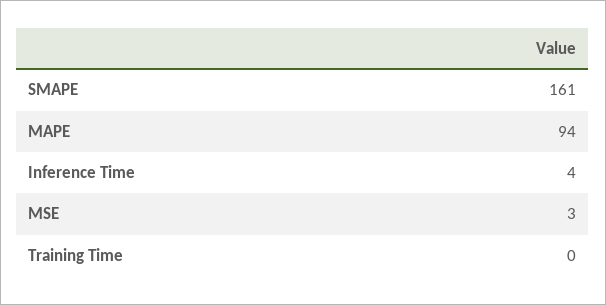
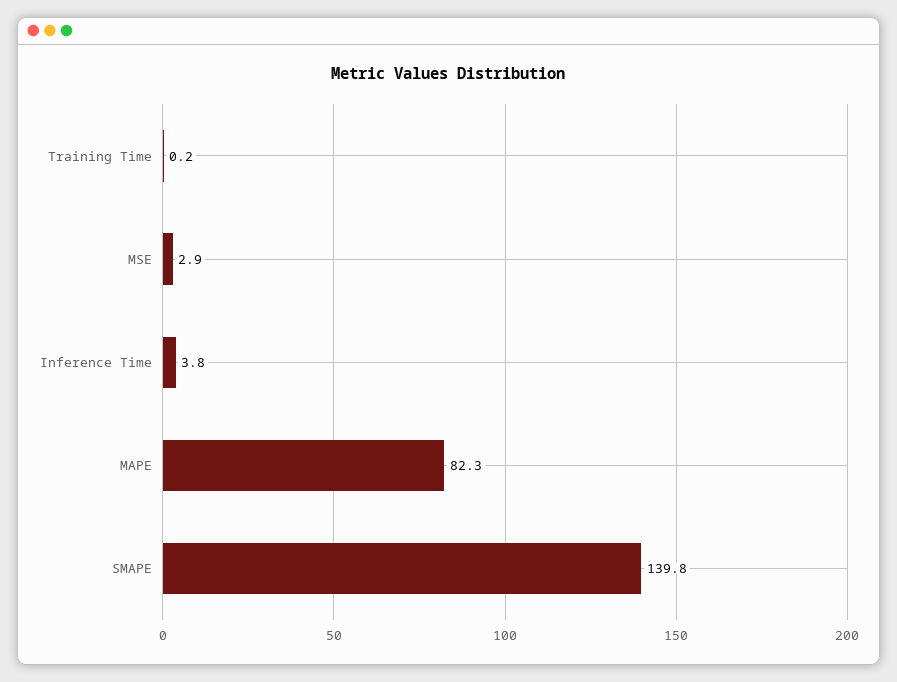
  {
-   "SMAPE": 161,
+   "SMAPE": 139.8,
-   "MAPE": 94,
+   "MAPE": 82.3,
    "Inference Time": 3.8,
    "MSE": 2.9,
    "Training Time": 0.2
  }

